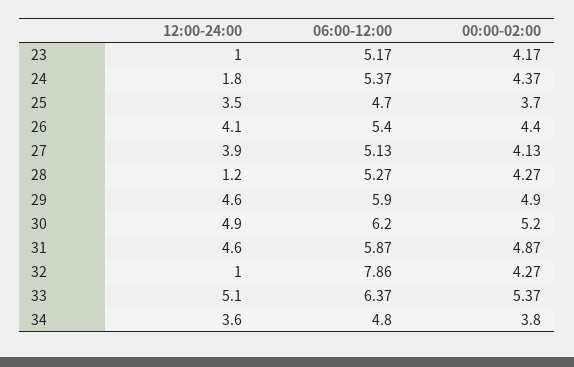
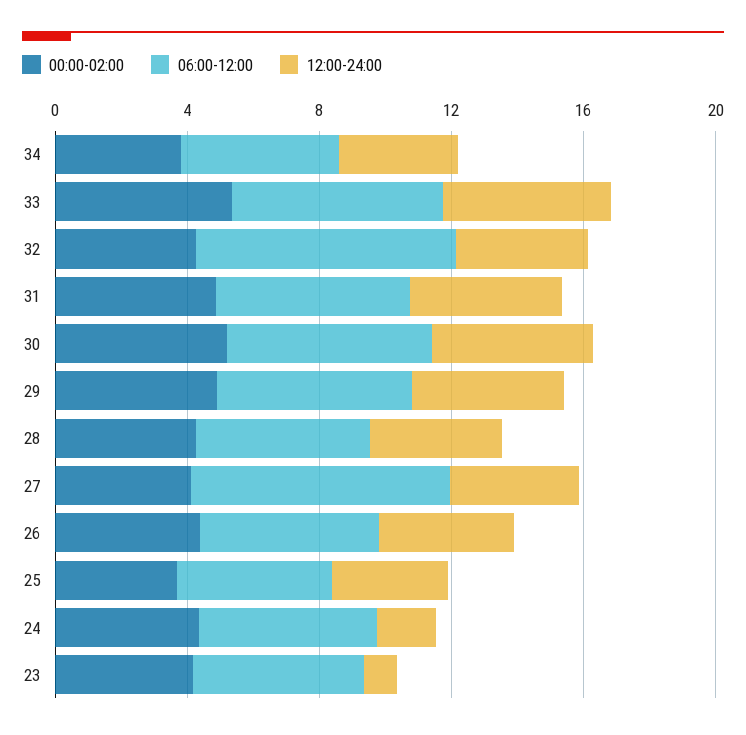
  {
    "12:00-24:00": {
      "23": 1,
      "24": 1.8,
      "25": 3.5,
      "26": 4.1,
      "27": 3.9,
-     "28": 1.2,
+     "28": 4,
      "29": 4.6,
      "30": 4.9,
      "31": 4.6,
-     "32": 1,
+     "32": 4,
      "33": 5.1,
      "34": 3.6
    },
    "06:00-12:00": {
      "23": 5.17,
      "24": 5.37,
      "25": 4.7,
      "26": 5.4,
-     "27": 5.13,
+     "27": 8,
      "28": 5.27,
      "29": 5.9,
      "30": 6.2,
      "31": 5.87,
      "32": 7.86,
      "33": 6.37,
      "34": 4.8
    },
    "00:00-02:00": {
      "23": 4.17,
      "24": 4.37,
      "25": 3.7,
      "26": 4.4,
      "27": 4.13,
      "28": 4.27,
      "29": 4.9,
      "30": 5.2,
      "31": 4.87,
      "32": 4.27,
      "33": 5.37,
      "34": 3.8
    }
  }

